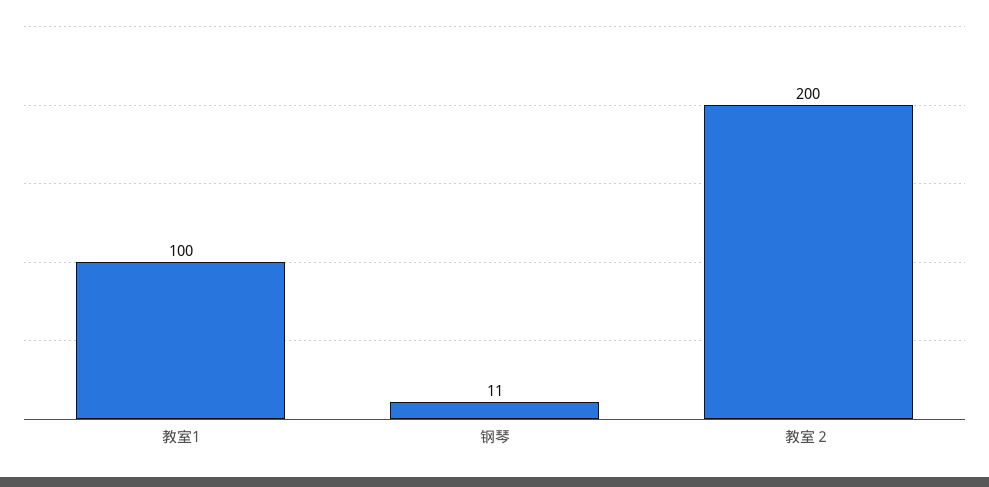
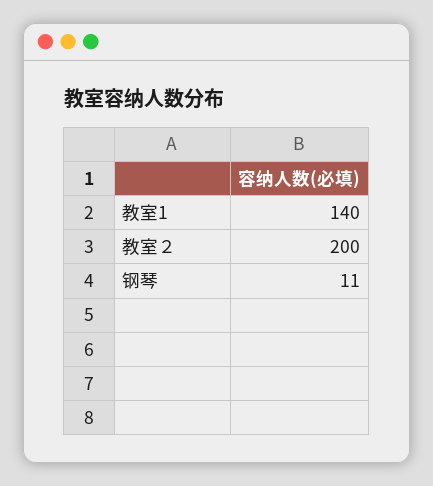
  {
-   "教室1": 100,
+   "教室1": 140,
    "钢琴": 11,
    "教室２": 200
  }

